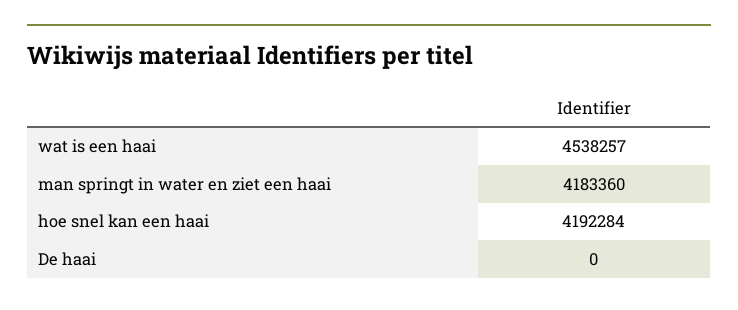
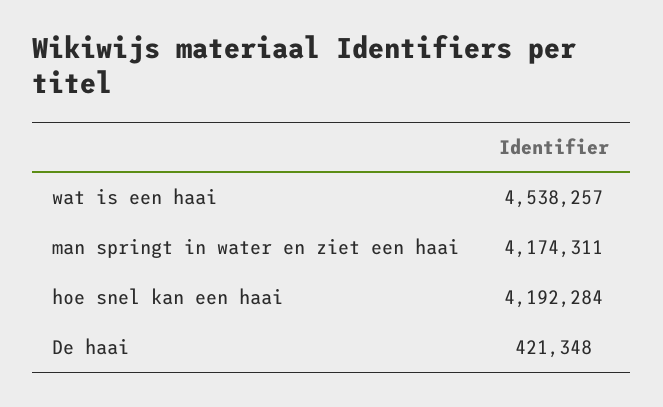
  {
    "wat is een haai": 4538257,
-   "man springt in water en ziet een haai": 4183360,
+   "man springt in water en ziet een haai": 4174311,
    "hoe snel kan een haai": 4192284,
-   "De haai": 0
+   "De haai": 421348
  }

